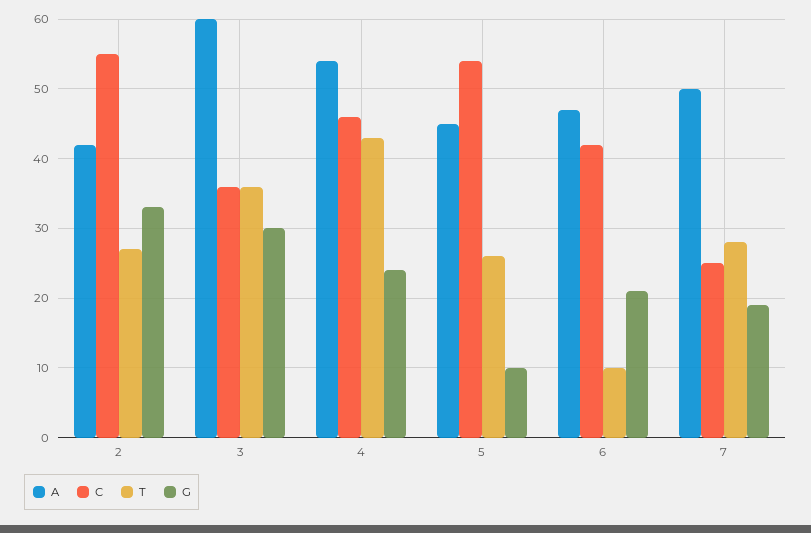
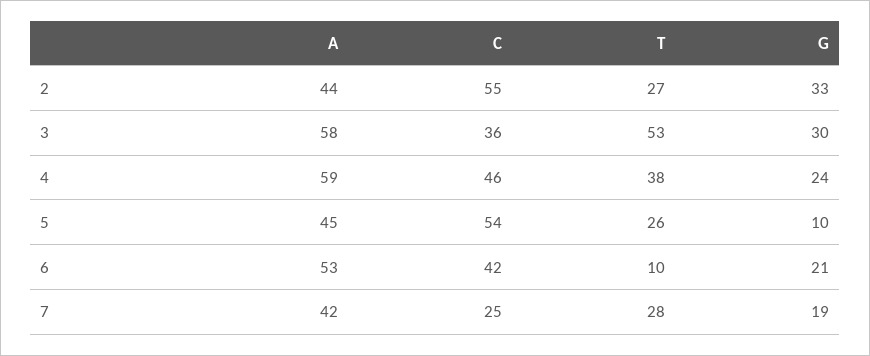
  {
    "A": {
-     "2": 42,
+     "2": 44,
-     "3": 60,
+     "3": 58,
-     "4": 54,
+     "4": 59,
      "5": 45,
-     "6": 47,
+     "6": 53,
-     "7": 50
+     "7": 42
    },
    "C": {
      "2": 55,
      "3": 36,
      "4": 46,
      "5": 54,
      "6": 42,
      "7": 25
    },
    "T": {
      "2": 27,
-     "3": 36,
+     "3": 53,
-     "4": 43,
+     "4": 38,
      "5": 26,
      "6": 10,
      "7": 28
    },
    "G": {
      "2": 33,
      "3": 30,
      "4": 24,
      "5": 10,
      "6": 21,
      "7": 19
    }
  }

